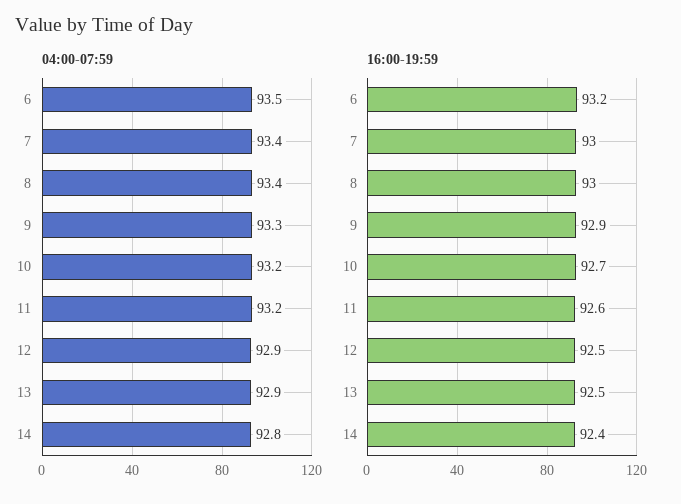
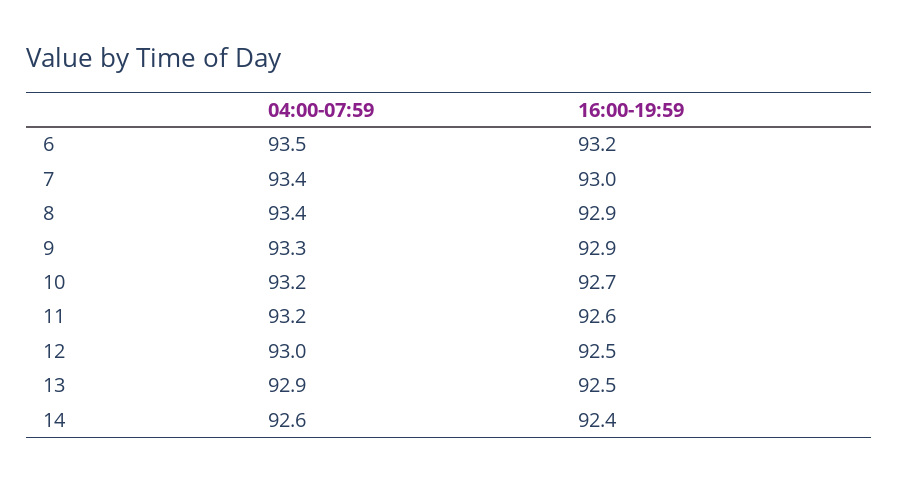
  {
    "04:00-07:59": {
      "6": 93.5,
      "7": 93.4,
      "8": 93.4,
      "9": 93.3,
      "10": 93.2,
      "11": 93.2,
-     "12": 92.9,
+     "12": 93,
      "13": 92.9,
-     "14": 92.8
+     "14": 92.6
    },
    "16:00-19:59": {
      "6": 93.2,
      "7": 93,
-     "8": 93,
+     "8": 92.9,
      "9": 92.9,
      "10": 92.7,
      "11": 92.6,
      "12": 92.5,
      "13": 92.5,
      "14": 92.4
    }
  }

